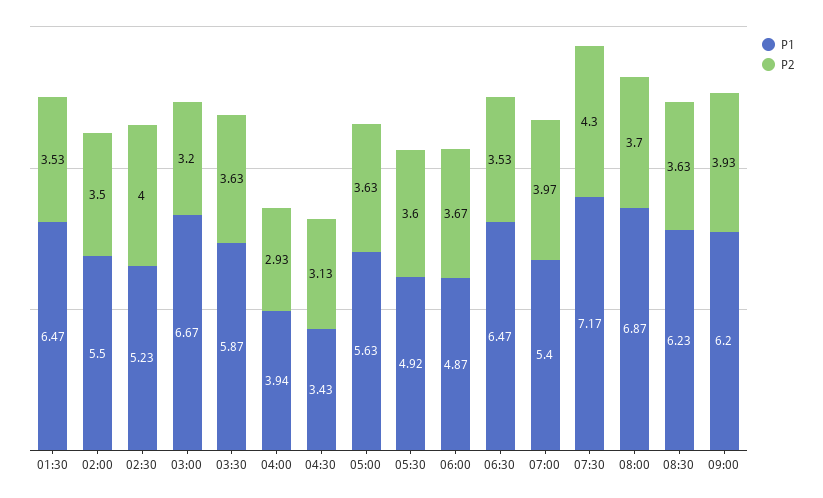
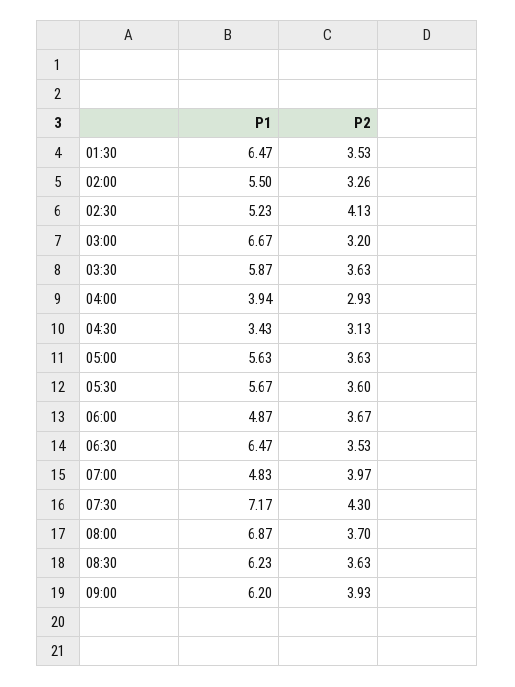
  {
    "P1": {
      "01:30": 6.47,
      "02:00": 5.5,
      "02:30": 5.23,
      "03:00": 6.67,
      "03:30": 5.87,
      "04:00": 3.94,
      "04:30": 3.43,
      "05:00": 5.63,
-     "05:30": 4.92,
+     "05:30": 5.67,
      "06:00": 4.87,
      "06:30": 6.47,
-     "07:00": 5.4,
+     "07:00": 4.83,
      "07:30": 7.17,
      "08:00": 6.87,
      "08:30": 6.23,
      "09:00": 6.2
    },
    "P2": {
      "01:30": 3.53,
-     "02:00": 3.5,
+     "02:00": 3.26,
-     "02:30": 4,
+     "02:30": 4.13,
      "03:00": 3.2,
      "03:30": 3.63,
      "04:00": 2.93,
      "04:30": 3.13,
      "05:00": 3.63,
      "05:30": 3.6,
      "06:00": 3.67,
      "06:30": 3.53,
      "07:00": 3.97,
      "07:30": 4.3,
      "08:00": 3.7,
      "08:30": 3.63,
      "09:00": 3.93
    }
  }

